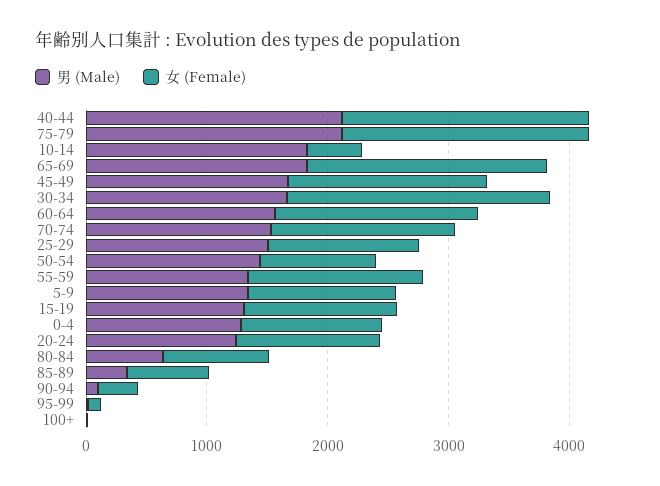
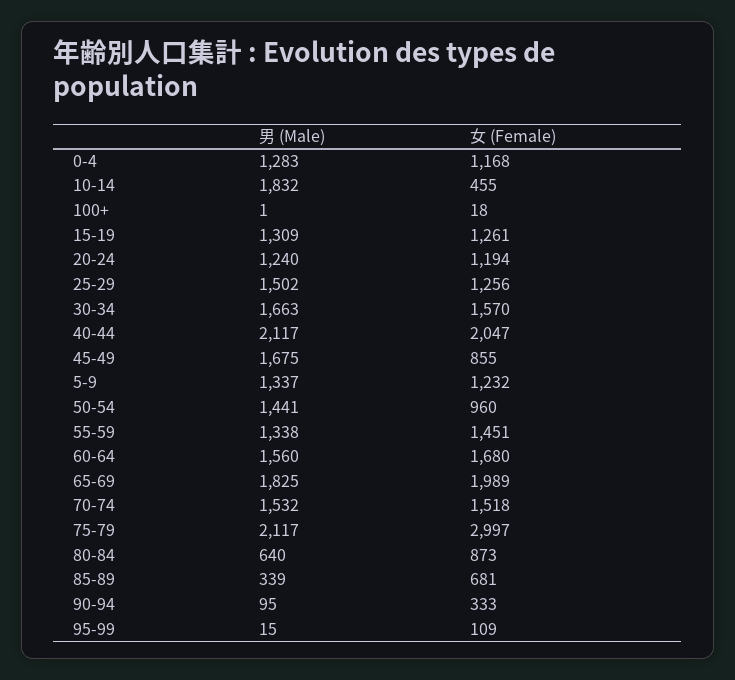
  {
    "男 (Male)": {
      "40-44": 2117,
      "75-79": 2117,
      "10-14": 1832,
      "65-69": 1825,
      "45-49": 1675,
      "30-34": 1663,
      "60-64": 1560,
      "70-74": 1532,
      "25-29": 1502,
      "50-54": 1441,
      "55-59": 1338,
      "5-9": 1337,
      "15-19": 1309,
      "0-4": 1283,
      "20-24": 1240,
      "80-84": 640,
      "85-89": 339,
      "90-94": 95,
      "95-99": 15,
      "100+": 1
    },
    "女 (Female)": {
      "40-44": 2047,
-     "75-79": 2000,
+     "75-79": 2997,
      "10-14": 455,
      "65-69": 1989,
-     "45-49": 1600,
+     "45-49": 855,
-     "30-34": 2200,
+     "30-34": 1570,
      "60-64": 1680,
      "70-74": 1518,
      "25-29": 1256,
      "50-54": 960,
      "55-59": 1451,
      "5-9": 1232,
      "15-19": 1261,
      "0-4": 1168,
      "20-24": 1194,
      "80-84": 873,
      "85-89": 681,
      "90-94": 333,
      "95-99": 109,
      "100+": 18
    }
  }

